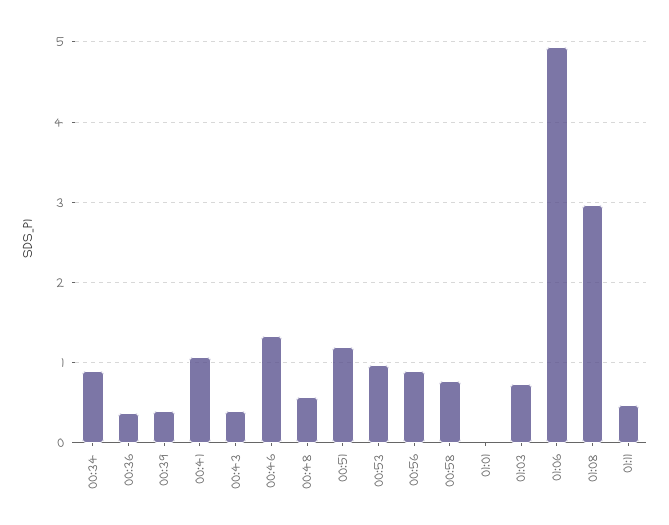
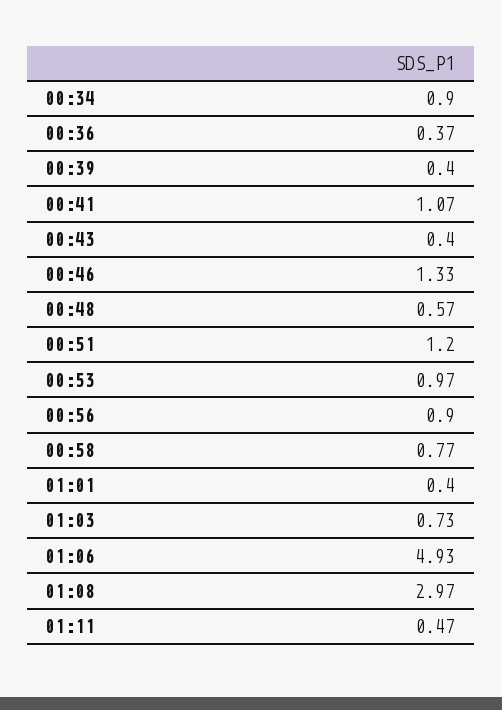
  {
    "00:34": 0.9,
    "00:36": 0.37,
    "00:39": 0.4,
    "00:41": 1.07,
    "00:43": 0.4,
    "00:46": 1.33,
    "00:48": 0.57,
    "00:51": 1.2,
    "00:53": 0.97,
    "00:56": 0.9,
    "00:58": 0.77,
-   "01:01": 0,
+   "01:01": 0.4,
    "01:03": 0.73,
    "01:06": 4.93,
    "01:08": 2.97,
    "01:11": 0.47
  }

